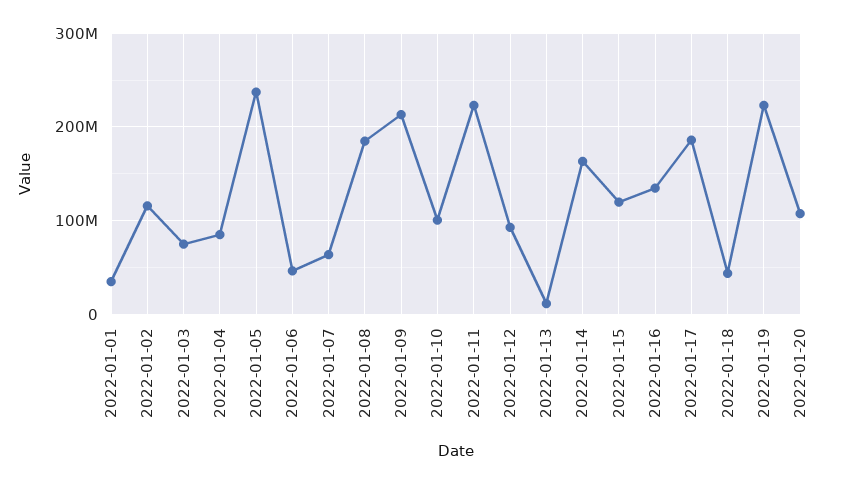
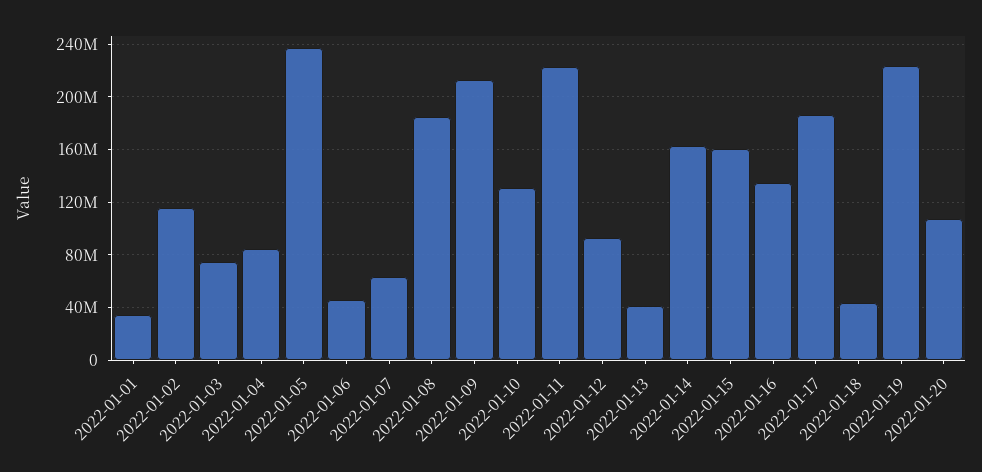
  {
    "2022-01-01": 35000000,
    "2022-01-02": 115000000,
    "2022-01-03": 75000000,
    "2022-01-04": 85000000,
    "2022-01-05": 235000000,
    "2022-01-06": 45000000,
    "2022-01-07": 65000000,
    "2022-01-08": 185000000,
    "2022-01-09": 215000000,
-   "2022-01-10": 100000000,
+   "2022-01-10": 130000000,
    "2022-01-11": 225000000,
    "2022-01-12": 95000000,
-   "2022-01-13": 10000000,
+   "2022-01-13": 40000000,
    "2022-01-14": 165000000,
-   "2022-01-15": 120000000,
+   "2022-01-15": 160000000,
    "2022-01-16": 135000000,
    "2022-01-17": 185000000,
    "2022-01-18": 45000000,
    "2022-01-19": 225000000,
    "2022-01-20": 105000000
  }

